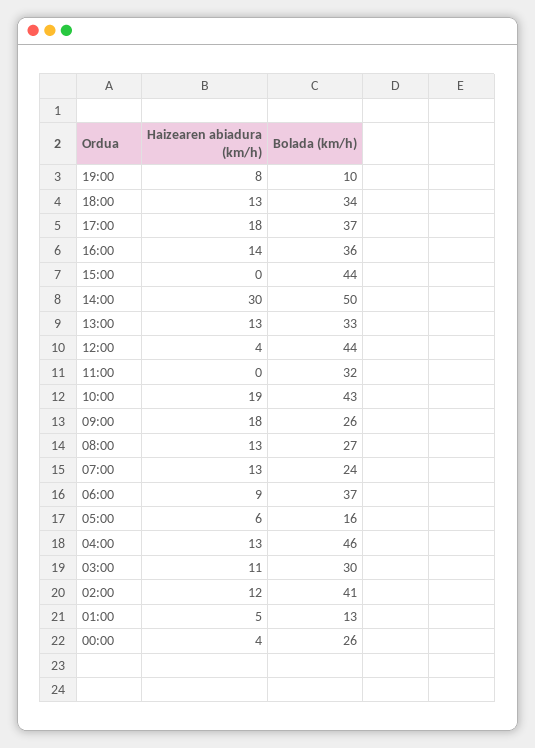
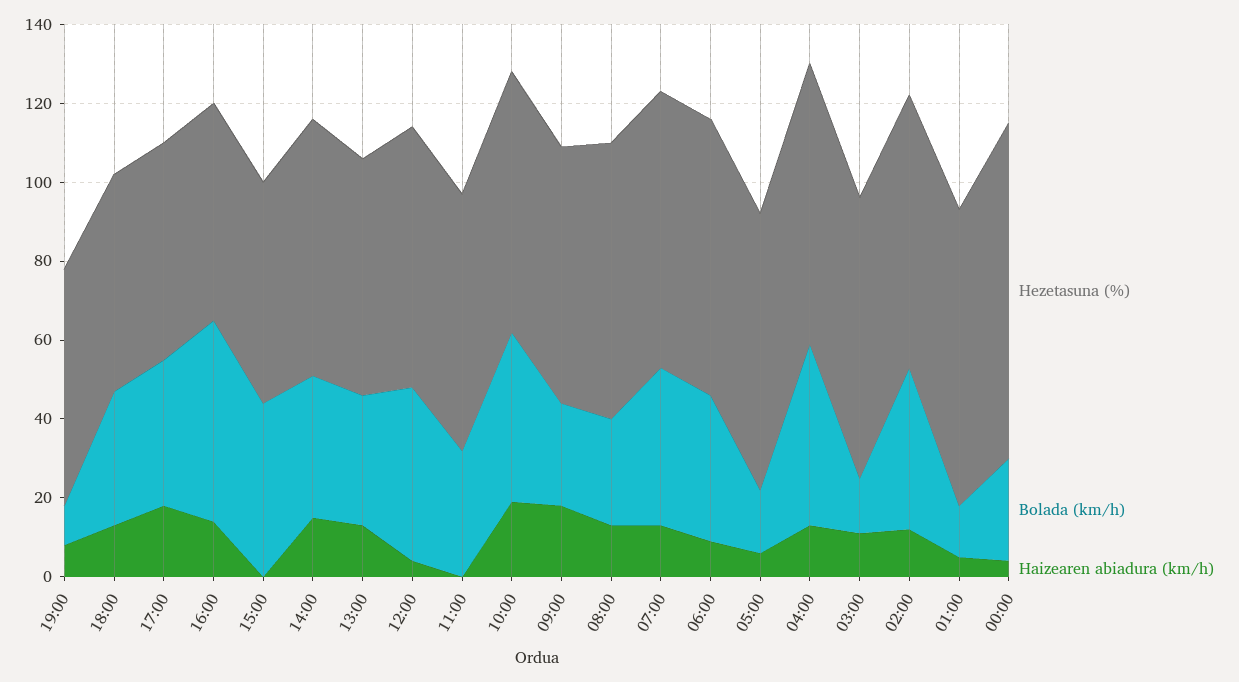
  {
    "Haizearen abiadura (km/h)": {
      "19:00": 8,
      "18:00": 13,
      "17:00": 18,
      "16:00": 14,
      "15:00": 0,
-     "14:00": 30,
+     "14:00": 15,
      "13:00": 13,
      "12:00": 4,
      "11:00": 0,
      "10:00": 19,
      "09:00": 18,
      "08:00": 13,
      "07:00": 13,
      "06:00": 9,
      "05:00": 6,
      "04:00": 13,
      "03:00": 11,
      "02:00": 12,
      "01:00": 5,
      "00:00": 4
    },
    "Bolada (km/h)": {
      "19:00": 10,
      "18:00": 34,
      "17:00": 37,
-     "16:00": 36,
+     "16:00": 50,
      "15:00": 44,
-     "14:00": 50,
+     "14:00": 35,
      "13:00": 33,
      "12:00": 44,
      "11:00": 32,
      "10:00": 43,
      "09:00": 26,
      "08:00": 27,
-     "07:00": 24,
+     "07:00": 40,
      "06:00": 37,
      "05:00": 16,
      "04:00": 46,
-     "03:00": 30,
+     "03:00": 15,
      "02:00": 41,
      "01:00": 13,
      "00:00": 26
-   }
+   },
+   "Hezetasuna (%)": {
+     "19:00": 60,
+     "18:00": 55,
+     "17:00": 55,
+     "16:00": 55,
+     "15:00": 55,
+     "14:00": 65,
+     "13:00": 60,
+     "12:00": 65,
+     "11:00": 65,
+     "10:00": 65,
+     "09:00": 65,
+     "08:00": 70,
+     "07:00": 70,
+     "06:00": 70,
+     "05:00": 70,
+     "04:00": 70,
+     "03:00": 70,
+     "02:00": 70,
+     "01:00": 75,
+     "00:00": 85
+   }
  }

